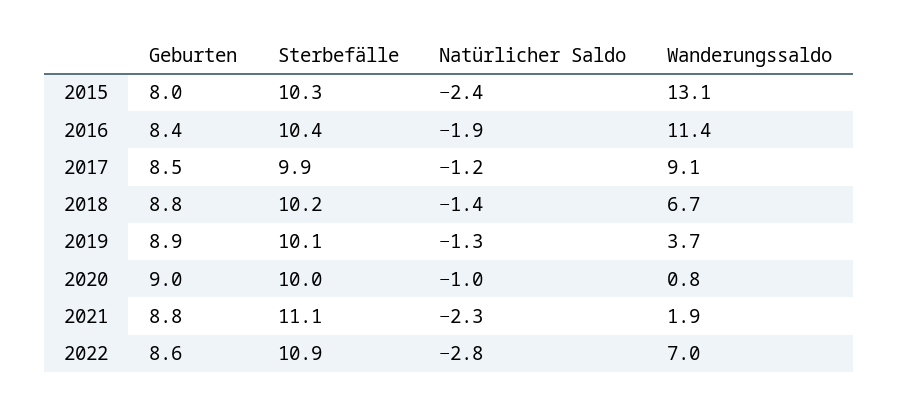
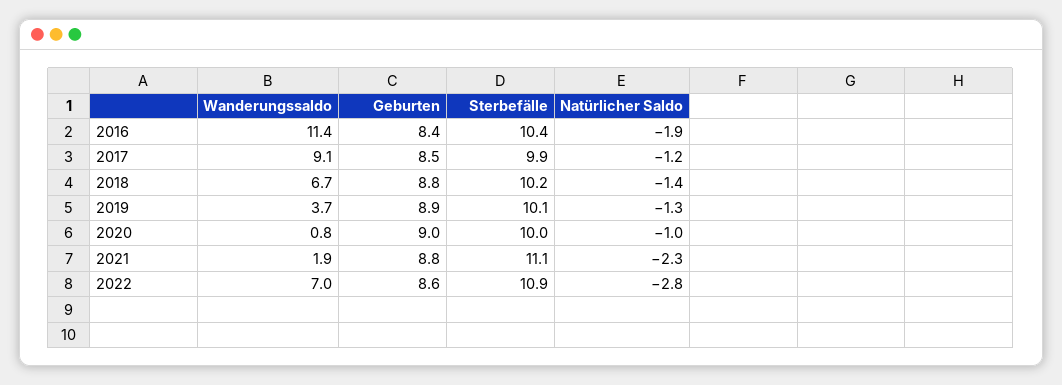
  {
    "Geburten": {
-     "2015": 8,
      "2016": 8.4,
      "2017": 8.5,
      "2018": 8.8,
      "2019": 8.9,
      "2020": 9,
      "2021": 8.8,
      "2022": 8.6
    },
    "Sterbefälle": {
-     "2015": 10.3,
      "2016": 10.4,
      "2017": 9.9,
      "2018": 10.2,
      "2019": 10.1,
      "2020": 10,
      "2021": 11.1,
      "2022": 10.9
    },
    "Natürlicher Saldo": {
-     "2015": -2.4,
      "2016": -1.9,
      "2017": -1.2,
      "2018": -1.4,
      "2019": -1.3,
      "2020": -1,
      "2021": -2.3,
      "2022": -2.8
    },
    "Wanderungssaldo": {
-     "2015": 13.1,
      "2016": 11.4,
      "2017": 9.1,
      "2018": 6.7,
      "2019": 3.7,
      "2020": 0.8,
      "2021": 1.9,
      "2022": 7
    }
  }

